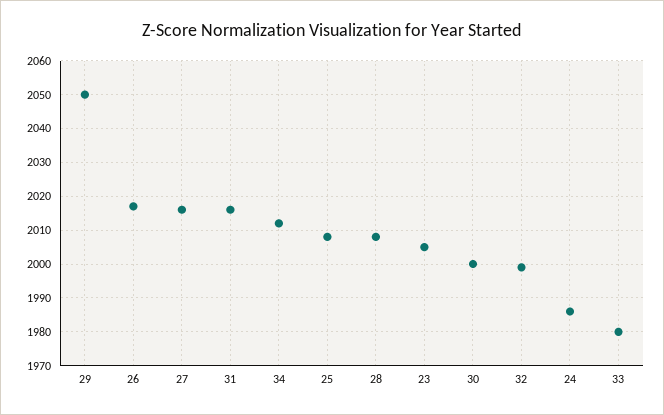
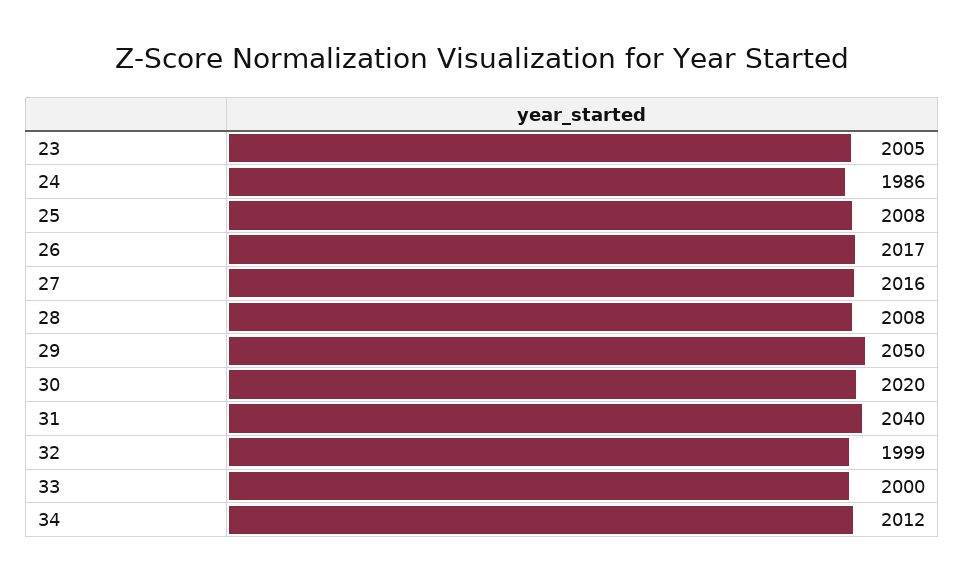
  {
    "29": 2050,
    "26": 2017,
    "27": 2016,
-   "31": 2015,
+   "31": 2040,
    "34": 2012,
    "25": 2008,
    "28": 2008,
    "23": 2005,
-   "30": 2000,
+   "30": 2020,
    "32": 1999,
    "24": 1986,
-   "33": 1980
+   "33": 2000
  }

